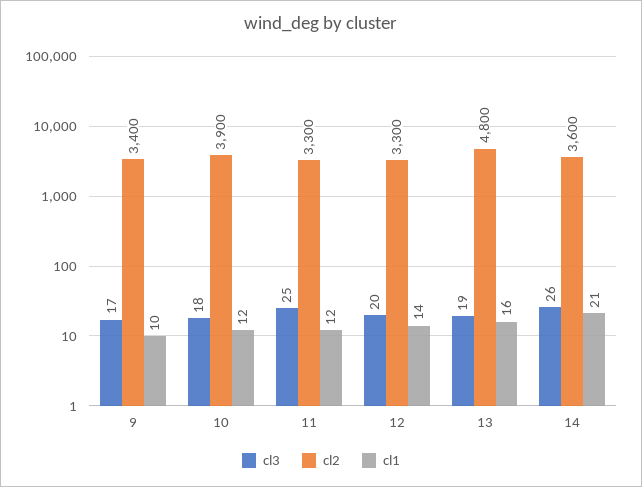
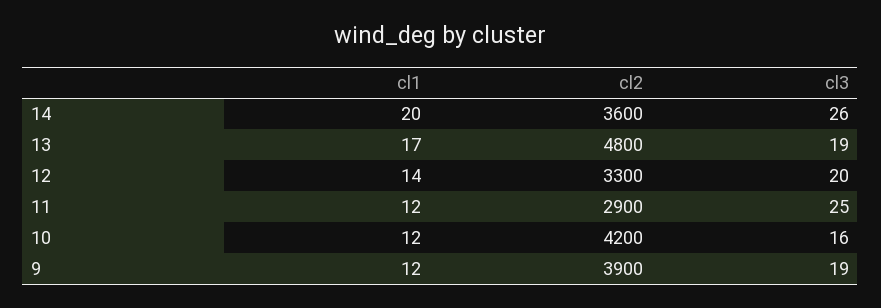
  {
    "cl3": {
-     "9": 17,
+     "9": 19,
-     "10": 18,
+     "10": 16,
      "11": 25,
      "12": 20,
      "13": 19,
      "14": 26
    },
    "cl2": {
-     "9": 3400,
+     "9": 3900,
-     "10": 3900,
+     "10": 4200,
-     "11": 3300,
+     "11": 2900,
      "12": 3300,
      "13": 4800,
      "14": 3600
    },
    "cl1": {
-     "9": 10,
+     "9": 12,
      "10": 12,
      "11": 12,
      "12": 14,
-     "13": 16,
+     "13": 17,
-     "14": 21
+     "14": 20
    }
  }

